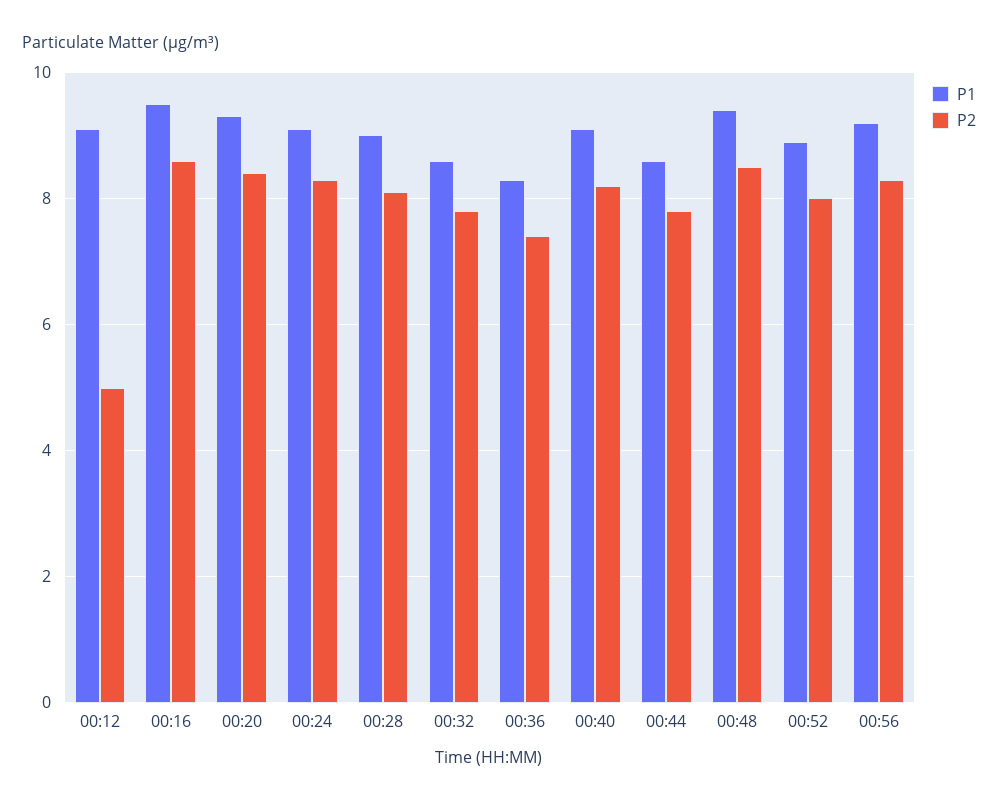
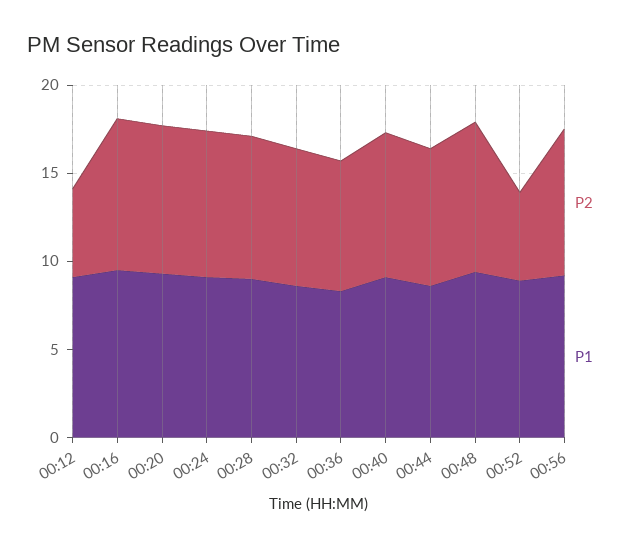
  {
    "P1": {
      "00:12": 9,
      "00:16": 9.5,
      "00:20": 9.5,
      "00:24": 9,
      "00:28": 9,
      "00:32": 8.5,
      "00:36": 8.5,
      "00:40": 9,
      "00:44": 8.5,
      "00:48": 9.5,
      "00:52": 9,
      "00:56": 9
    },
    "P2": {
      "00:12": 5,
      "00:16": 8.5,
      "00:20": 8.5,
      "00:24": 8.5,
      "00:28": 8,
      "00:32": 8,
      "00:36": 7.5,
      "00:40": 8,
      "00:44": 8,
      "00:48": 8.5,
-     "00:52": 8,
+     "00:52": 5,
      "00:56": 8.5
    }
  }

